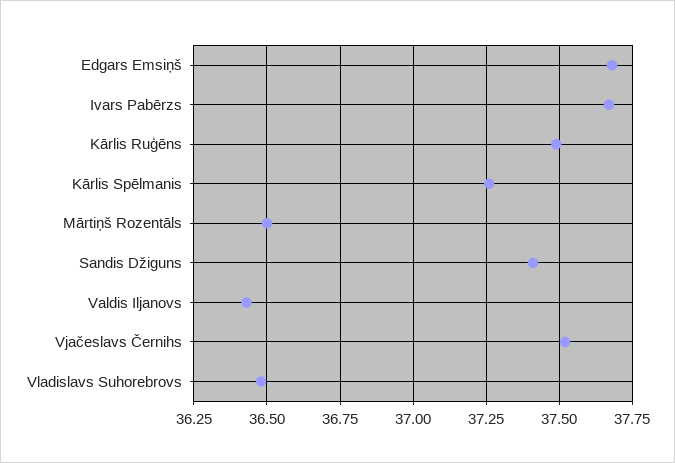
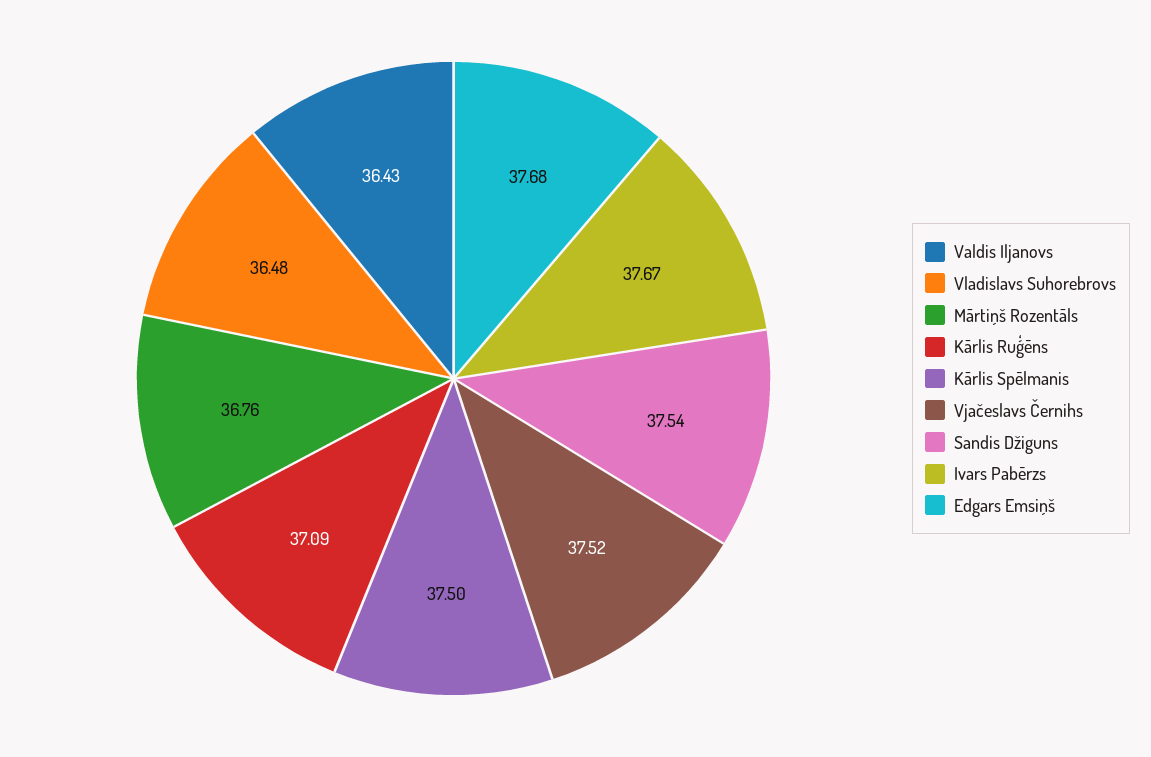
  {
    "Edgars Emsiņš": 37.68,
    "Ivars Pabērzs": 37.67,
-   "Kārlis Ruģēns": 37.5,
+   "Kārlis Ruģēns": 37.09,
-   "Kārlis Spēlmanis": 37.25,
+   "Kārlis Spēlmanis": 37.5,
-   "Mārtiņš Rozentāls": 36.5,
+   "Mārtiņš Rozentāls": 36.76,
-   "Sandis Džiguns": 37.4,
+   "Sandis Džiguns": 37.54,
    "Valdis Iljanovs": 36.43,
    "Vjačeslavs Černihs": 37.52,
    "Vladislavs Suhorebrovs": 36.48
  }

